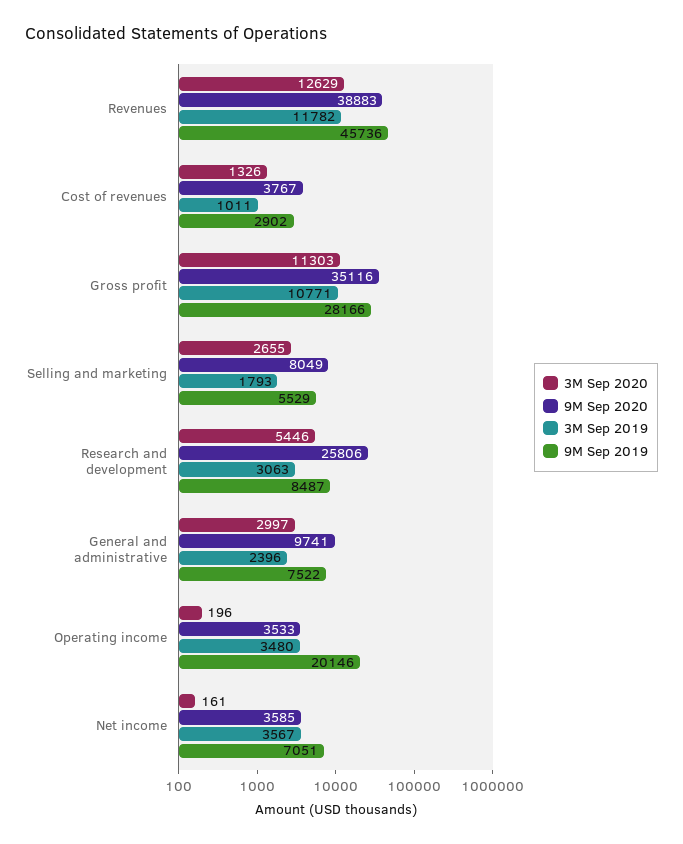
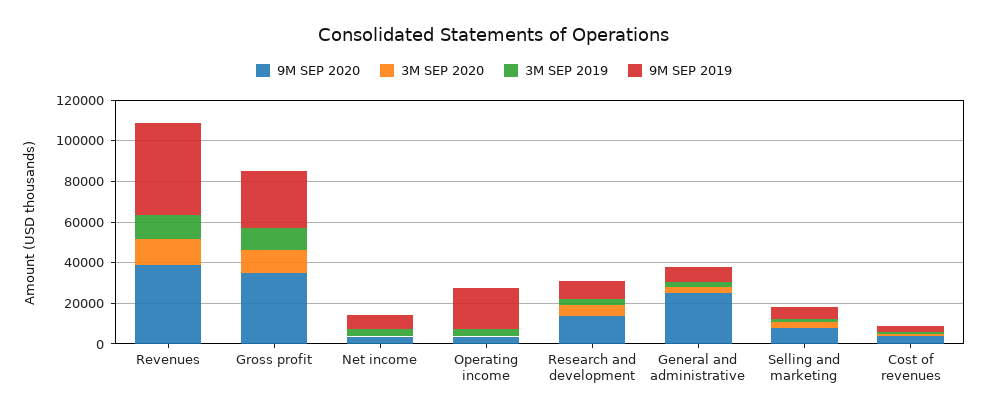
  {
    "3M Sep 2020": {
      "Revenues": 12629,
      "Cost of revenues": 1326,
      "Gross profit": 11303,
      "Selling and marketing": 2655,
      "Research and development": 5446,
      "General and administrative": 2997,
      "Operating income": 196,
      "Net income": 161
    },
    "9M Sep 2020": {
      "Revenues": 38883,
      "Cost of revenues": 3767,
      "Gross profit": 35116,
      "Selling and marketing": 8049,
-     "Research and development": 25806,
+     "Research and development": 15000,
-     "General and administrative": 9741,
+     "General and administrative": 25000,
      "Operating income": 3533,
      "Net income": 3585
    },
    "3M Sep 2019": {
      "Revenues": 11782,
      "Cost of revenues": 1011,
      "Gross profit": 10771,
      "Selling and marketing": 1793,
      "Research and development": 3063,
      "General and administrative": 2396,
      "Operating income": 3480,
      "Net income": 3567
    },
    "9M Sep 2019": {
      "Revenues": 45736,
      "Cost of revenues": 2902,
      "Gross profit": 28166,
      "Selling and marketing": 5529,
      "Research and development": 8487,
      "General and administrative": 7522,
      "Operating income": 20146,
      "Net income": 7051
    }
  }

